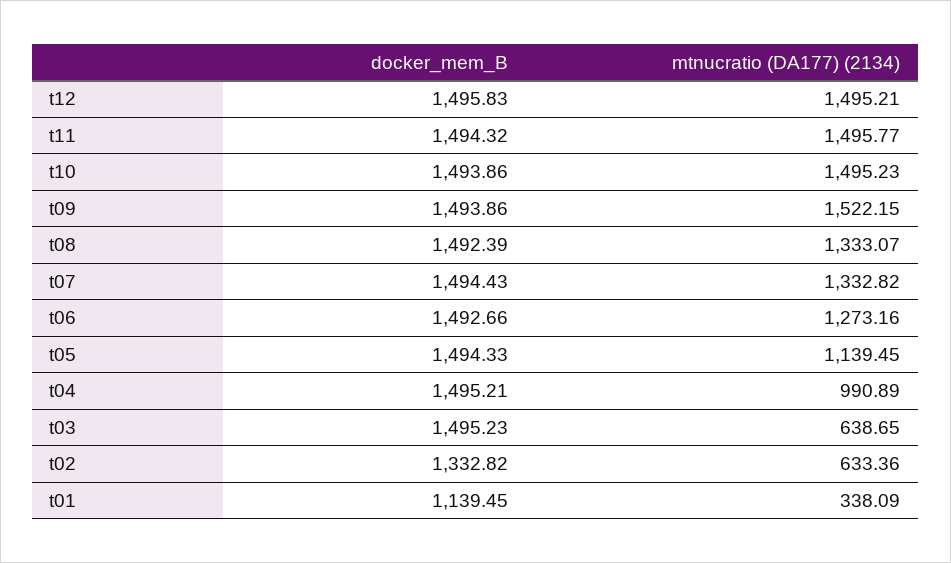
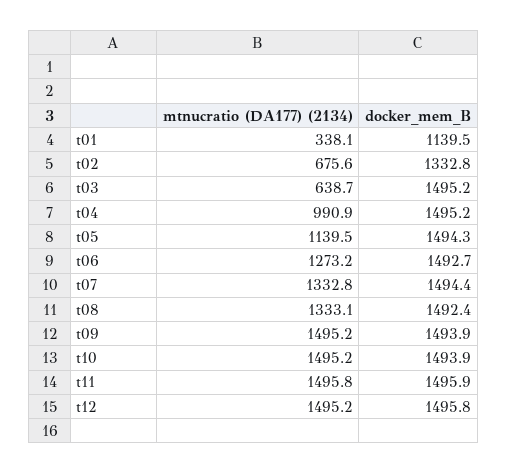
  {
    "docker_mem_B": {
      "t12": 1495.83,
-     "t11": 1494.32,
+     "t11": 1495.9,
      "t10": 1493.86,
      "t09": 1493.86,
      "t08": 1492.39,
      "t07": 1494.43,
      "t06": 1492.66,
      "t05": 1494.33,
      "t04": 1495.21,
      "t03": 1495.23,
      "t02": 1332.82,
      "t01": 1139.45
    },
    "mtnucratio (DA177) (2134)": {
      "t12": 1495.21,
      "t11": 1495.77,
      "t10": 1495.23,
-     "t09": 1522.15,
+     "t09": 1495.2,
      "t08": 1333.07,
      "t07": 1332.82,
      "t06": 1273.16,
      "t05": 1139.45,
      "t04": 990.89,
      "t03": 638.65,
-     "t02": 633.36,
+     "t02": 675.6,
      "t01": 338.09
    }
  }

